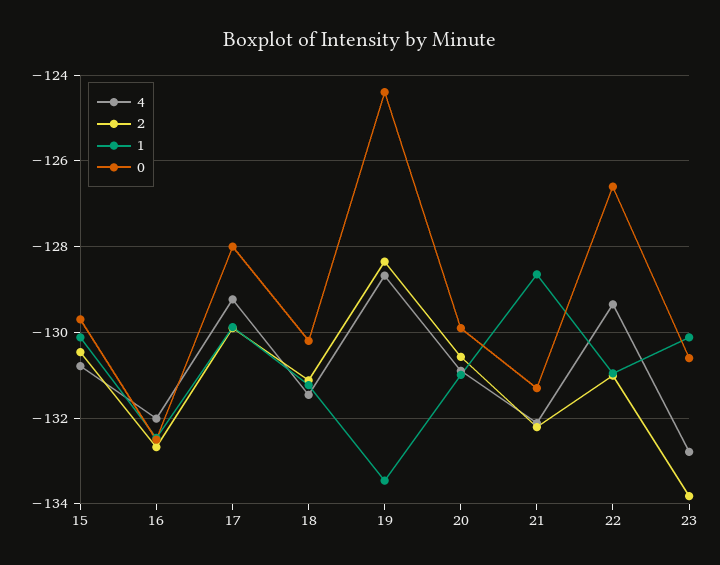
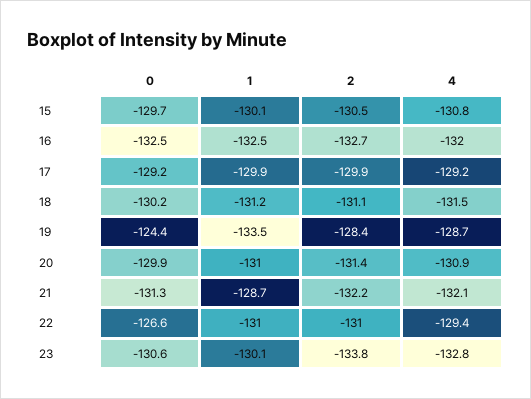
  {
    "4": {
      "15": -130.8,
      "16": -132,
      "17": -129.2,
      "18": -131.5,
      "19": -128.7,
      "20": -130.9,
      "21": -132.1,
      "22": -129.4,
      "23": -132.8
    },
    "2": {
      "15": -130.5,
      "16": -132.7,
      "17": -129.9,
      "18": -131.1,
      "19": -128.4,
-     "20": -130.6,
+     "20": -131.4,
      "21": -132.2,
      "22": -131,
      "23": -133.8
    },
    "1": {
      "15": -130.1,
      "16": -132.5,
      "17": -129.9,
      "18": -131.2,
      "19": -133.5,
      "20": -131,
      "21": -128.7,
      "22": -131,
      "23": -130.1
    },
    "0": {
      "15": -129.7,
      "16": -132.5,
-     "17": -128,
+     "17": -129.2,
      "18": -130.2,
      "19": -124.4,
      "20": -129.9,
      "21": -131.3,
      "22": -126.6,
      "23": -130.6
    }
  }

